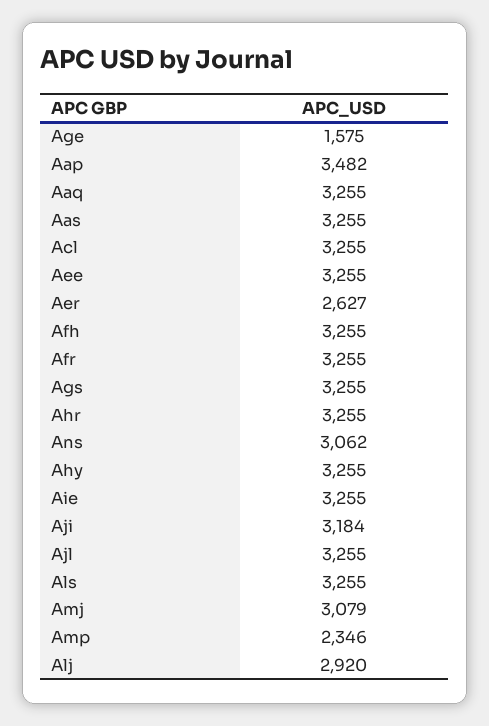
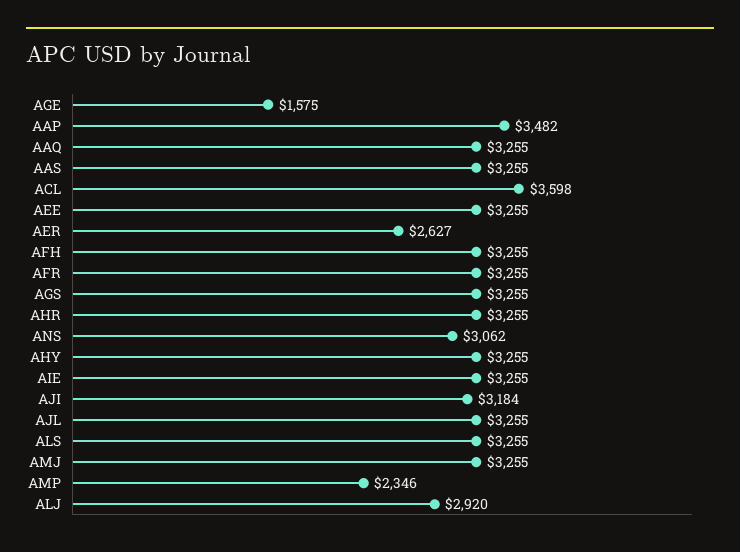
  {
    "Age": 1575,
    "Aap": 3482,
    "Aaq": 3255,
    "Aas": 3255,
-   "Acl": 3255,
+   "Acl": 3598,
    "Aee": 3255,
    "Aer": 2627,
    "Afh": 3255,
    "Afr": 3255,
    "Ags": 3255,
    "Ahr": 3255,
    "Ans": 3062,
    "Ahy": 3255,
    "Aie": 3255,
    "Aji": 3184,
    "Ajl": 3255,
    "Als": 3255,
-   "Amj": 3079,
+   "Amj": 3255,
    "Amp": 2346,
    "Alj": 2920
  }

